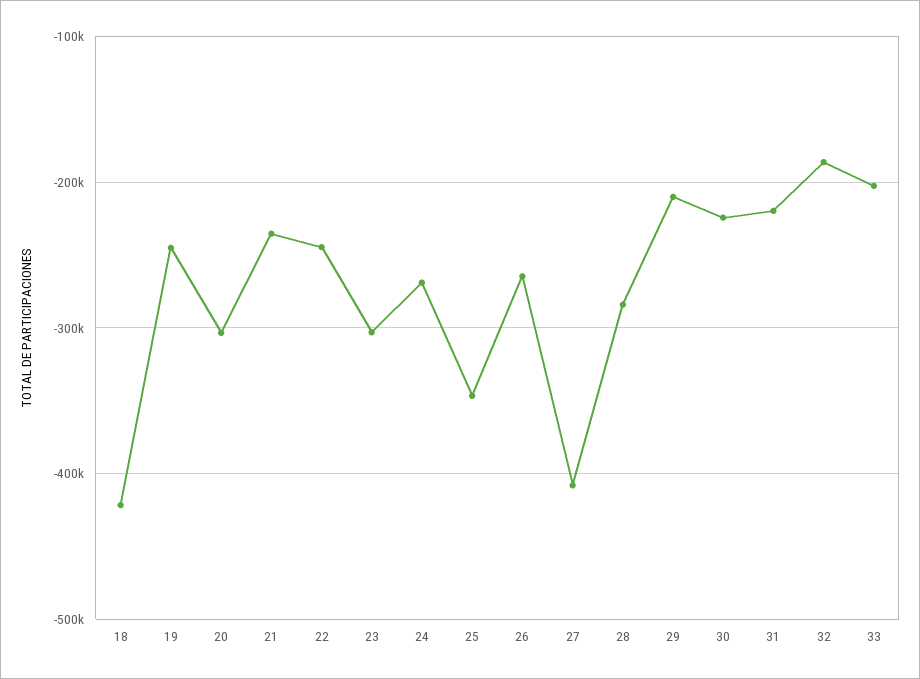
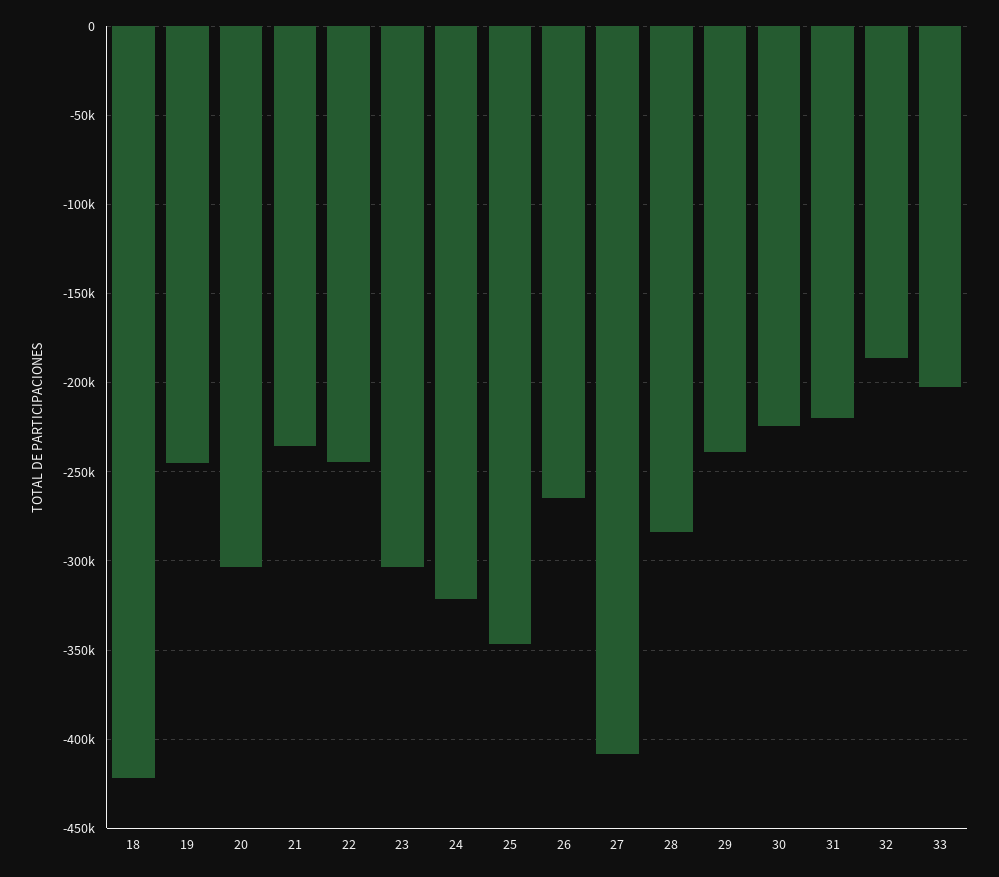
  {
    "18": -420000,
    "19": -245000,
    "20": -305000,
    "21": -235000,
    "22": -245000,
    "23": -305000,
-   "24": -270000,
+   "24": -320000,
    "25": -345000,
    "26": -265000,
    "27": -410000,
    "28": -285000,
-   "29": -210000,
+   "29": -240000,
    "30": -225000,
    "31": -220000,
    "32": -185000,
    "33": -205000
  }

